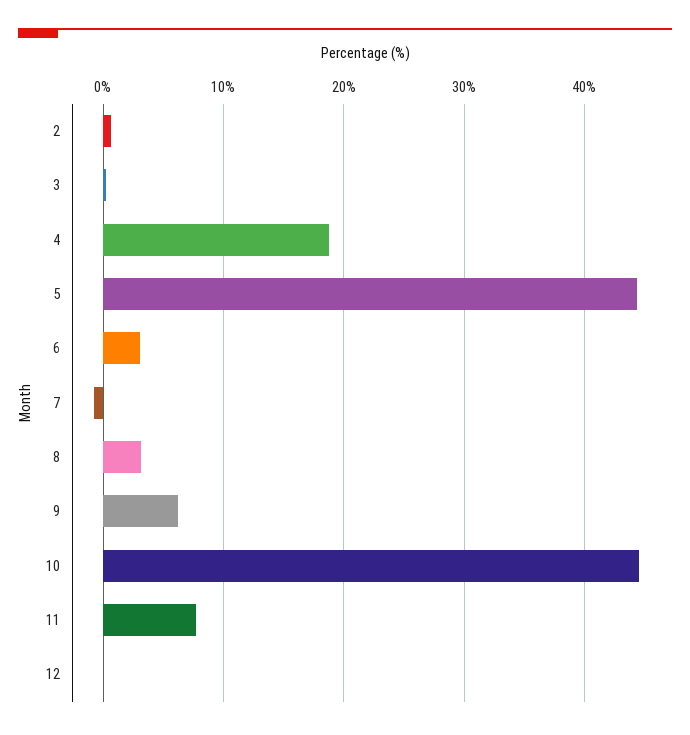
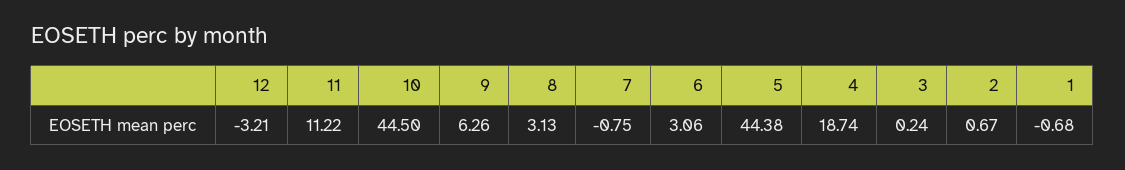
  {
    "2": 0.67,
    "3": 0.24,
    "4": 18.74,
    "5": 44.38,
    "6": 3.06,
    "7": -0.75,
    "8": 3.13,
    "9": 6.26,
    "10": 44.5,
-   "11": 8,
+   "11": 11.22,
-   "12": 0
+   "12": -3.21,
+   "1": -0.68
  }

